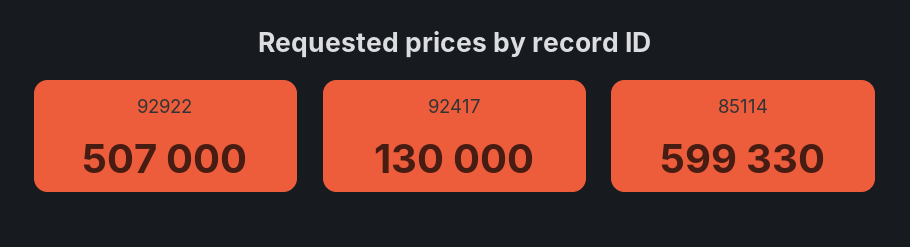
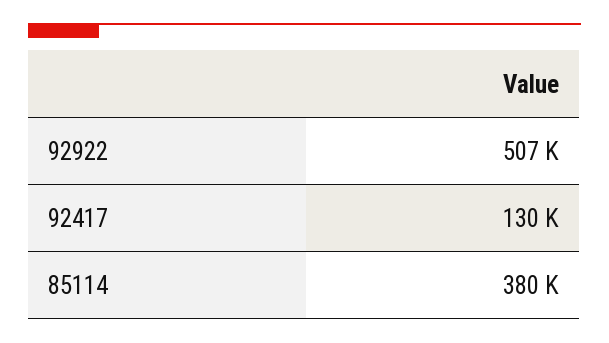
  {
    "92922": 507000,
    "92417": 130000,
-   "85114": 599330
+   "85114": 380000
  }

